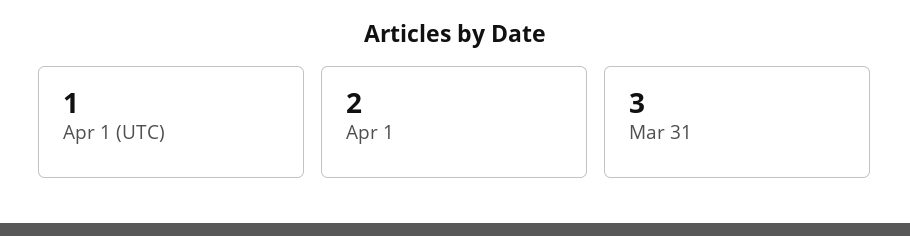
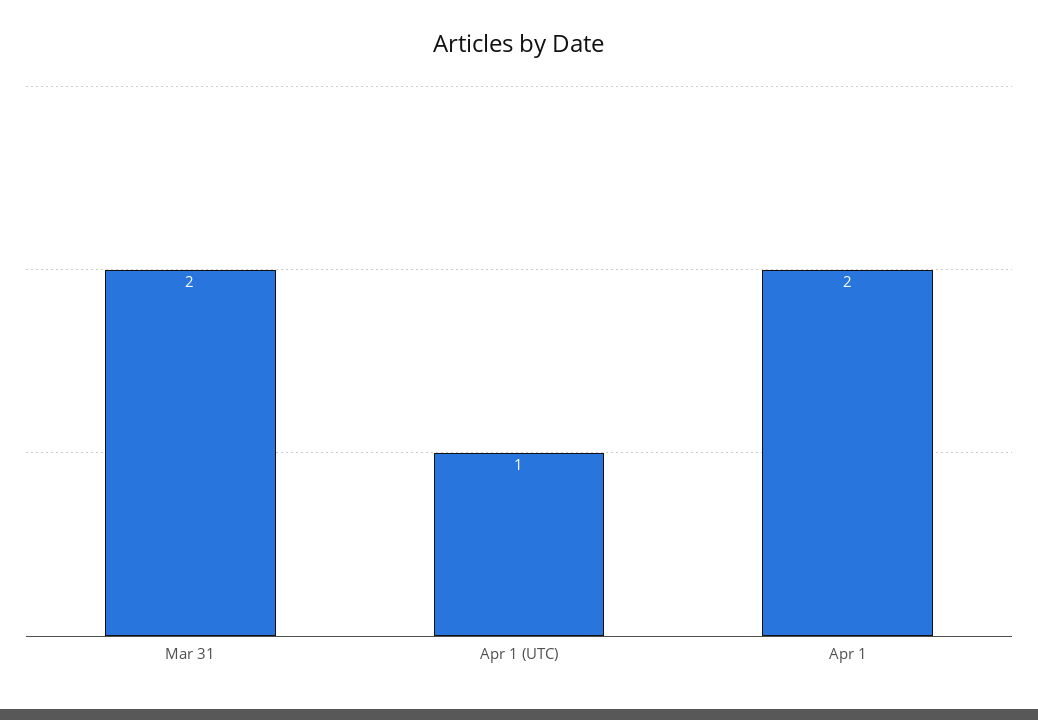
  {
    "Apr 1 (UTC)": 1,
    "Apr 1": 2,
-   "Mar 31": 3
+   "Mar 31": 2
  }

